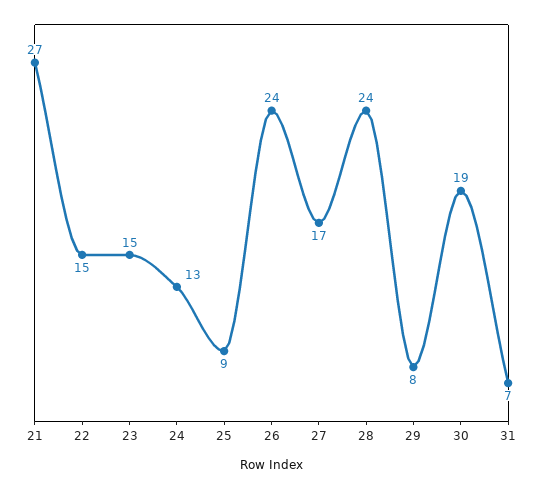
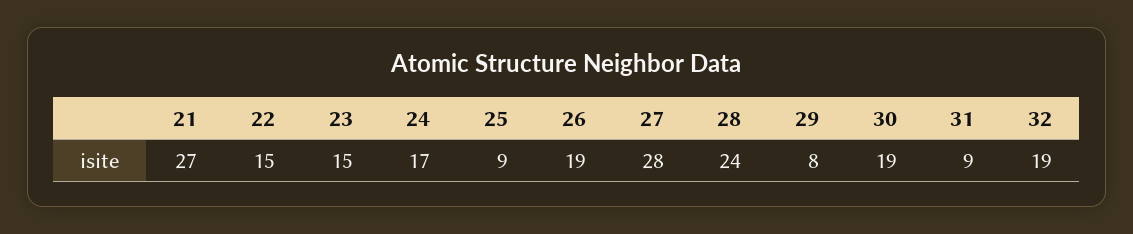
  {
    "21": 27,
    "22": 15,
    "23": 15,
-   "24": 13,
+   "24": 17,
    "25": 9,
-   "26": 24,
+   "26": 19,
-   "27": 17,
+   "27": 28,
    "28": 24,
    "29": 8,
    "30": 19,
-   "31": 7
+   "31": 9,
+   "32": 19
  }

